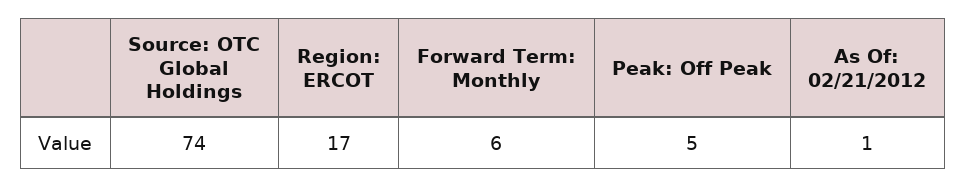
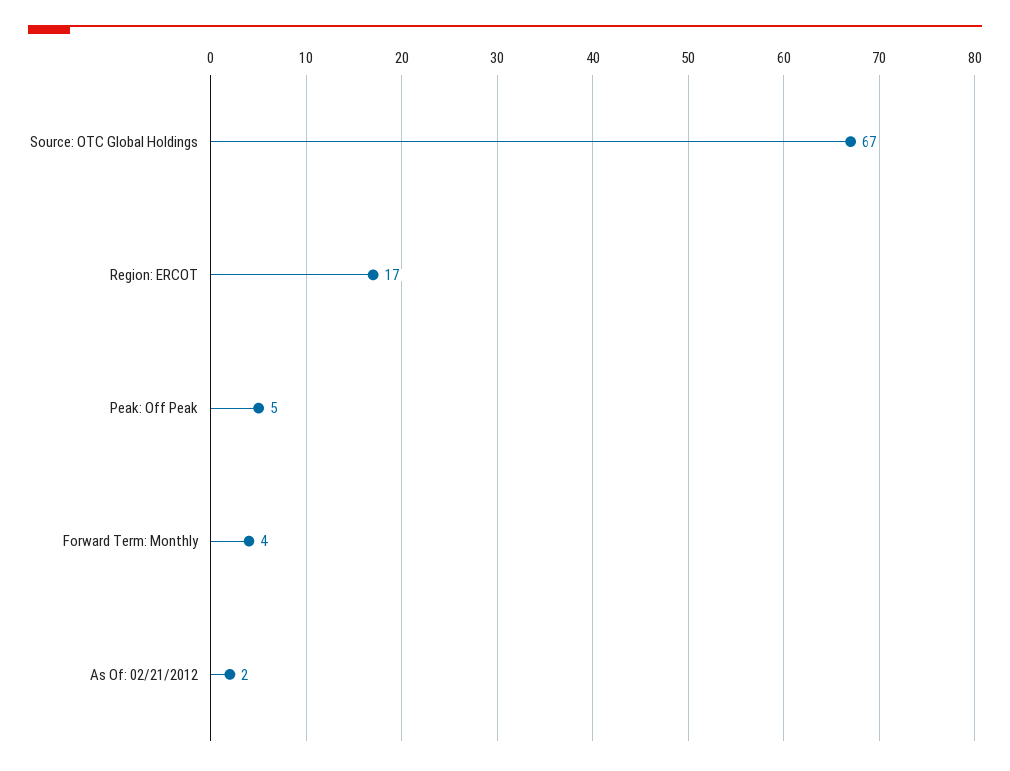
  {
-   "Source: OTC Global Holdings": 74,
+   "Source: OTC Global Holdings": 67,
    "Region: ERCOT": 17,
-   "Forward Term: Monthly": 6,
+   "Forward Term: Monthly": 4,
    "Peak: Off Peak": 5,
-   "As Of: 02/21/2012": 1
+   "As Of: 02/21/2012": 2
  }

